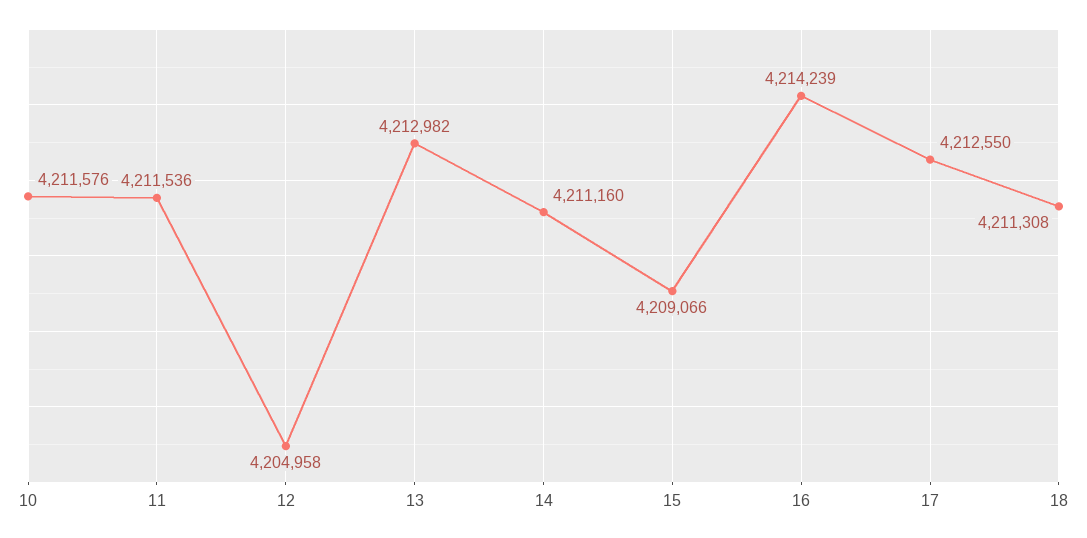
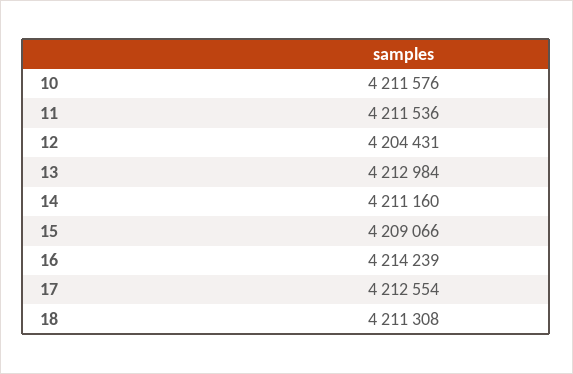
  {
    "10": 4211576,
    "11": 4211536,
-   "12": 4204958,
+   "12": 4204431,
-   "13": 4212982,
+   "13": 4212984,
    "14": 4211160,
    "15": 4209066,
    "16": 4214239,
-   "17": 4212550,
+   "17": 4212554,
    "18": 4211308
  }

